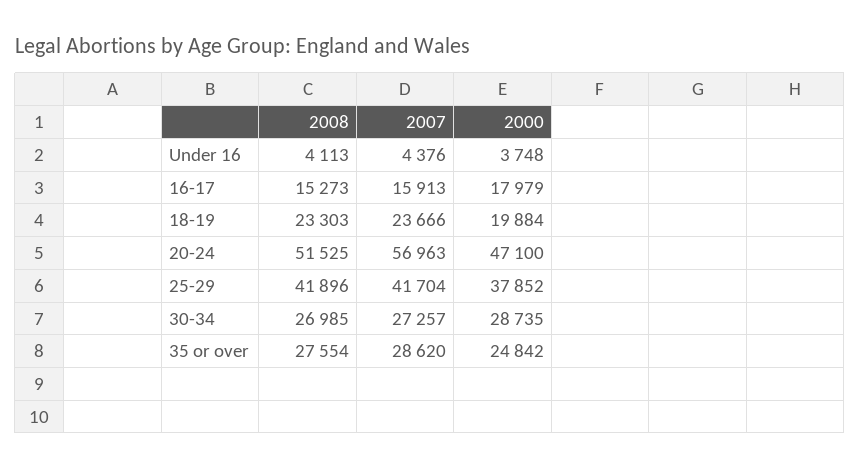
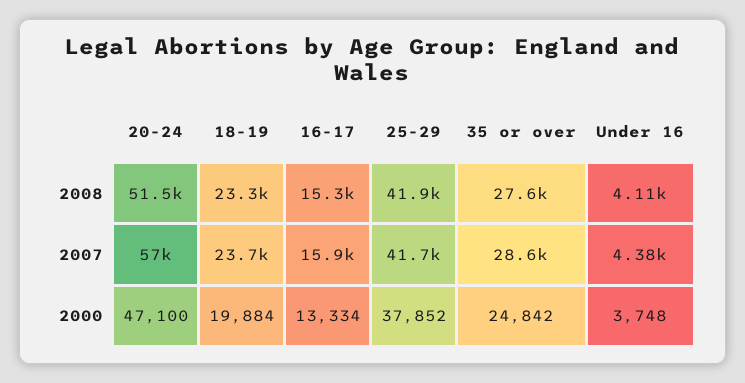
  {
    "2008": {
      "Under 16": 4113,
      "16-17": 15273,
      "18-19": 23303,
      "20-24": 51525,
      "25-29": 41896,
-     "30-34": 26985,
      "35 or over": 27554
    },
    "2007": {
      "Under 16": 4376,
      "16-17": 15913,
      "18-19": 23666,
      "20-24": 56963,
      "25-29": 41704,
-     "30-34": 27257,
      "35 or over": 28620
    },
    "2000": {
      "Under 16": 3748,
-     "16-17": 17979,
+     "16-17": 13334,
      "18-19": 19884,
      "20-24": 47100,
      "25-29": 37852,
-     "30-34": 28735,
      "35 or over": 24842
    }
  }

